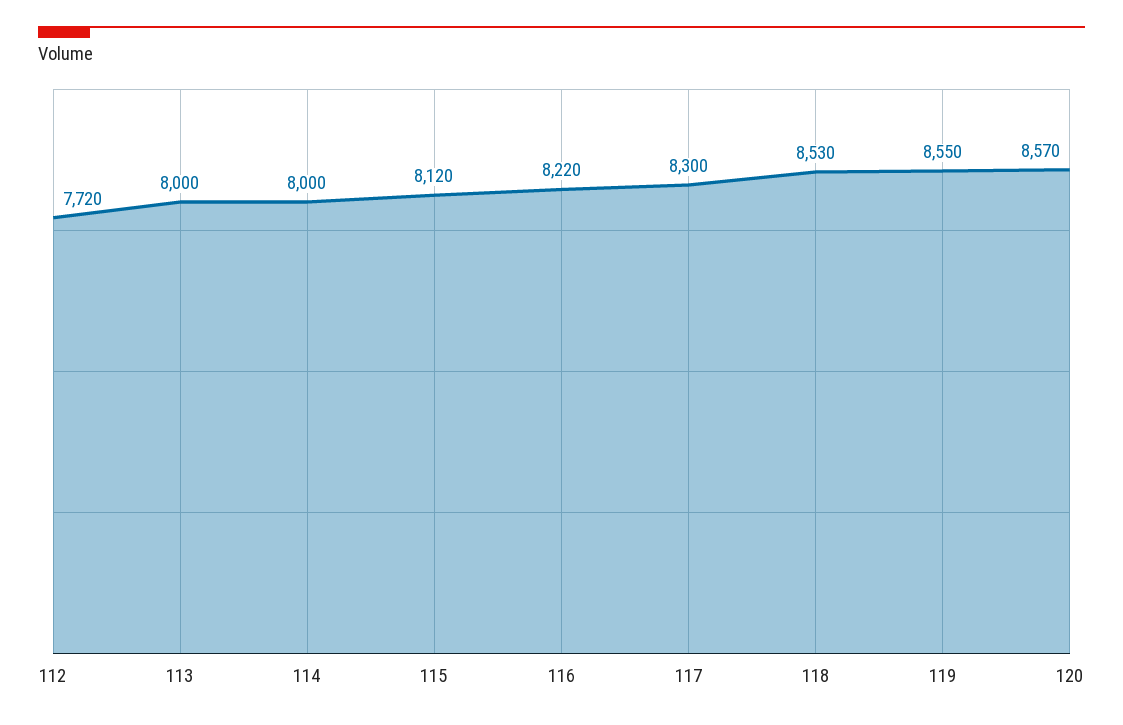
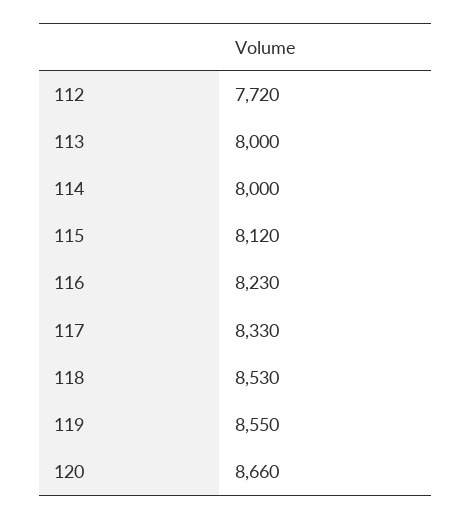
  {
    "112": 7720,
    "113": 8000,
    "114": 8000,
    "115": 8120,
-   "116": 8220,
+   "116": 8230,
-   "117": 8300,
+   "117": 8330,
    "118": 8530,
    "119": 8550,
-   "120": 8570
+   "120": 8660
  }

